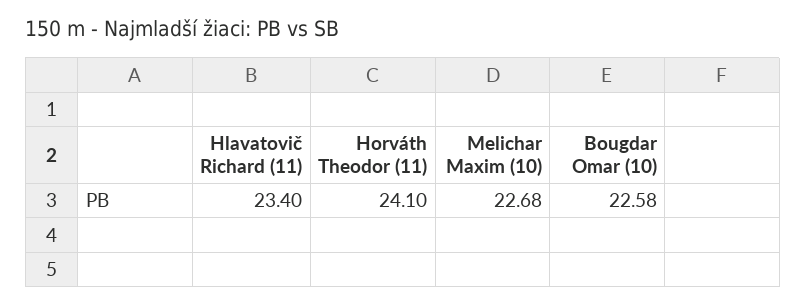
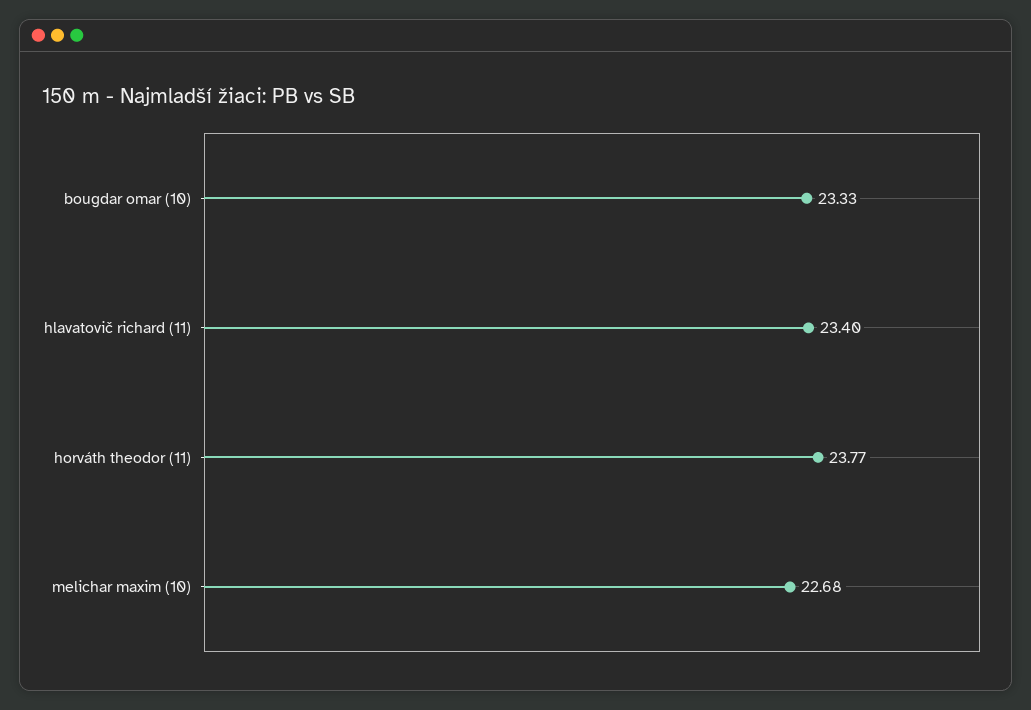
  {
    "Hlavatovič Richard (11)": 23.4,
-   "Horváth Theodor (11)": 24.1,
+   "Horváth Theodor (11)": 23.77,
    "Melichar Maxim (10)": 22.68,
-   "Bougdar Omar (10)": 22.58
+   "Bougdar Omar (10)": 23.33
  }

